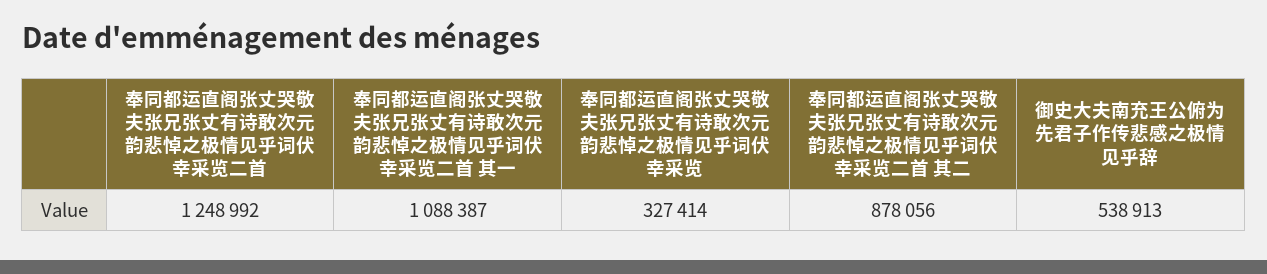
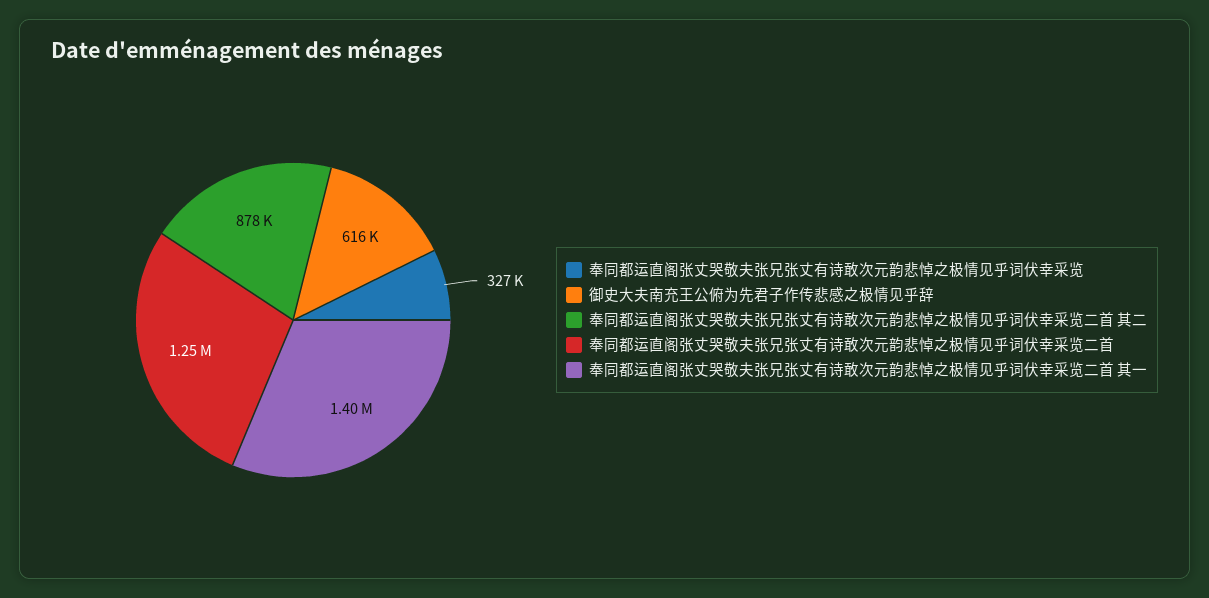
  {
    "奉同都运直阁张丈哭敬夫张兄张丈有诗敢次元韵悲悼之极情见乎词伏幸采览二首": 1248992,
-   "奉同都运直阁张丈哭敬夫张兄张丈有诗敢次元韵悲悼之极情见乎词伏幸采览二首 其一": 1088387,
+   "奉同都运直阁张丈哭敬夫张兄张丈有诗敢次元韵悲悼之极情见乎词伏幸采览二首 其一": 1400000,
    "奉同都运直阁张丈哭敬夫张兄张丈有诗敢次元韵悲悼之极情见乎词伏幸采览": 327414,
    "奉同都运直阁张丈哭敬夫张兄张丈有诗敢次元韵悲悼之极情见乎词伏幸采览二首 其二": 878056,
-   "御史大夫南充王公俯为先君子作传悲感之极情见乎辞": 538913
+   "御史大夫南充王公俯为先君子作传悲感之极情见乎辞": 616000
  }

